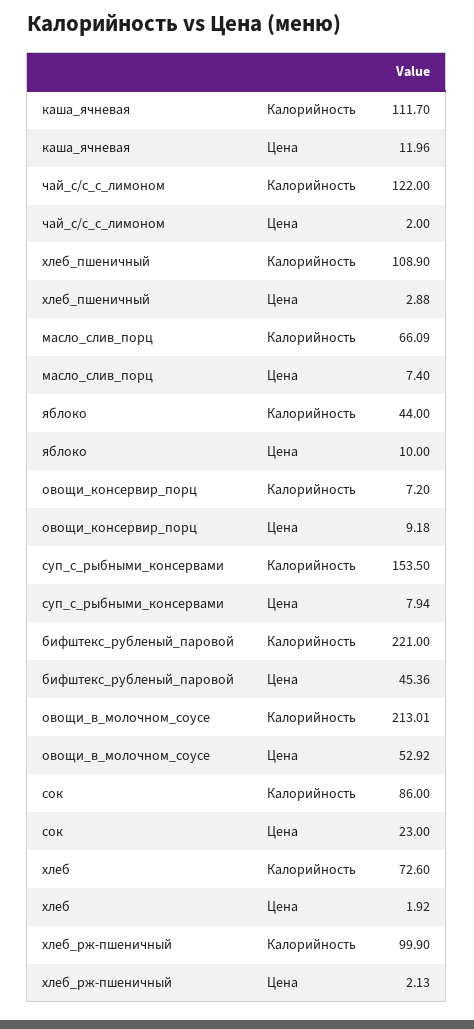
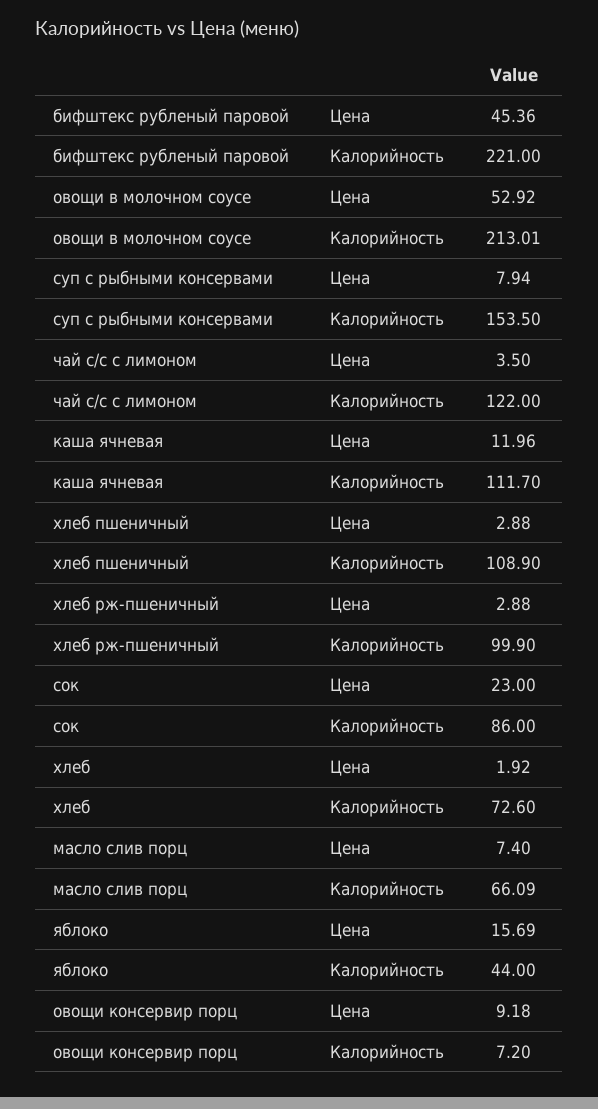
  {
    "каша_ячневая": {
      "Калорийность": 111.7,
      "Цена": 11.96
    },
    "чай_с/с_с_лимоном": {
      "Калорийность": 122,
-     "Цена": 2
+     "Цена": 3.5
    },
    "хлеб_пшеничный": {
      "Калорийность": 108.9,
      "Цена": 2.88
    },
    "масло_слив_порц": {
      "Калорийность": 66.09,
      "Цена": 7.4
    },
    "яблоко": {
      "Калорийность": 44,
-     "Цена": 10
+     "Цена": 15.69
    },
    "овощи_консервир_порц": {
      "Калорийность": 7.2,
      "Цена": 9.18
    },
    "суп_с_рыбными_консервами": {
      "Калорийность": 153.5,
      "Цена": 7.94
    },
    "бифштекс_рубленый_паровой": {
      "Калорийность": 221,
      "Цена": 45.36
    },
    "овощи_в_молочном_соусе": {
      "Калорийность": 213.01,
      "Цена": 52.92
    },
    "сок": {
      "Калорийность": 86,
      "Цена": 23
    },
    "хлеб": {
      "Калорийность": 72.6,
      "Цена": 1.92
    },
    "хлеб_рж-пшеничный": {
      "Калорийность": 99.9,
-     "Цена": 2.13
+     "Цена": 2.88
    }
  }

